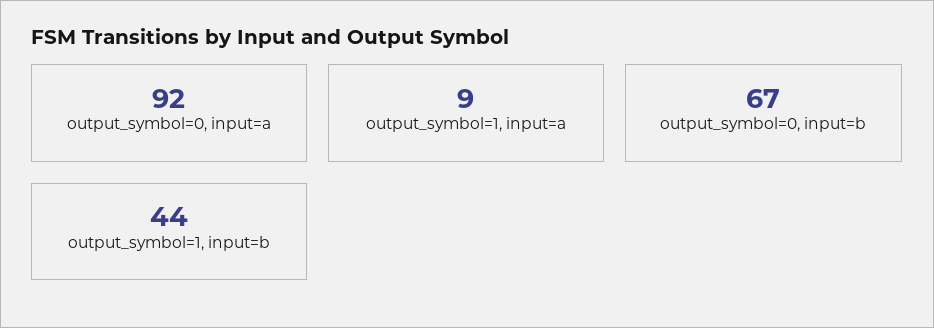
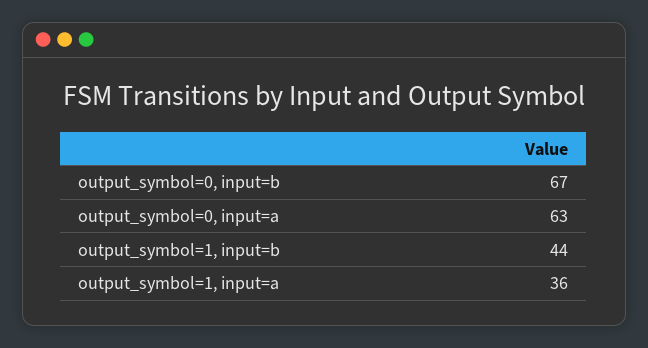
  {
-   "output_symbol=0, input=a": 92,
+   "output_symbol=0, input=a": 63,
-   "output_symbol=1, input=a": 9,
+   "output_symbol=1, input=a": 36,
    "output_symbol=0, input=b": 67,
    "output_symbol=1, input=b": 44
  }

